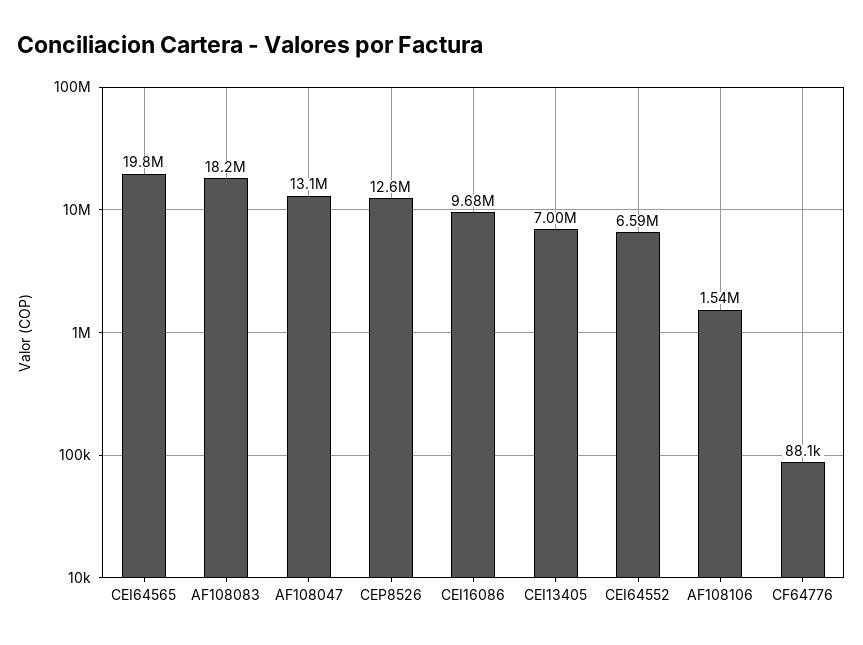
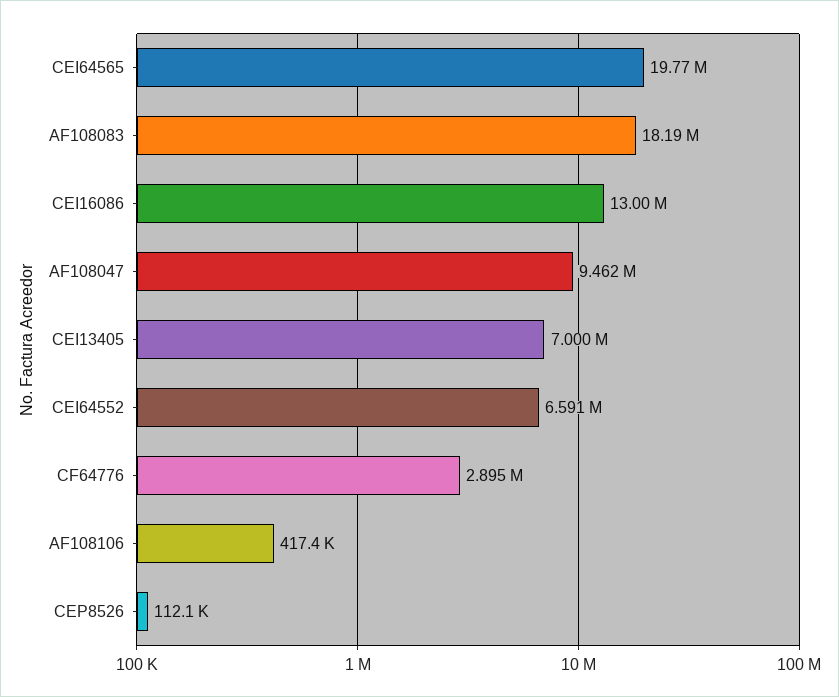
  {
    "CEI64565": 19770000,
    "AF108083": 18190000,
-   "AF108047": 13100000,
+   "AF108047": 9462000,
-   "CEP8526": 12600000,
+   "CEP8526": 112100,
-   "CEI16086": 9680000,
+   "CEI16086": 13000000,
    "CEI13405": 7000000,
    "CEI64552": 6591000,
-   "AF108106": 1540000,
+   "AF108106": 417400,
-   "CF64776": 88100
+   "CF64776": 2895000
  }

